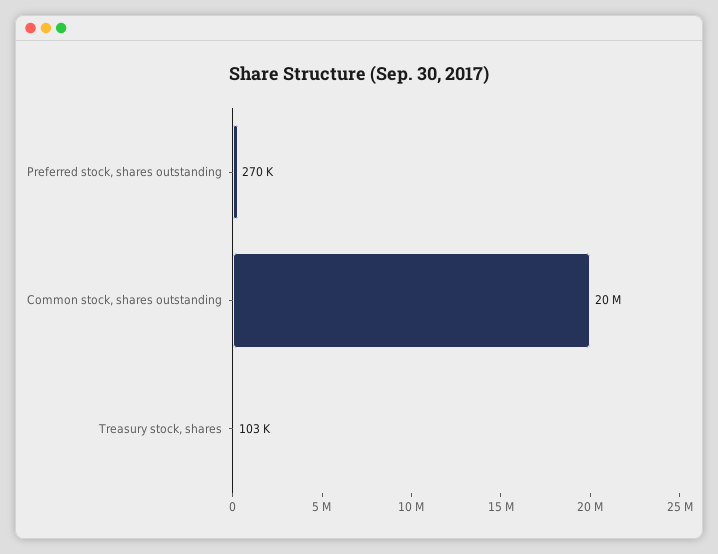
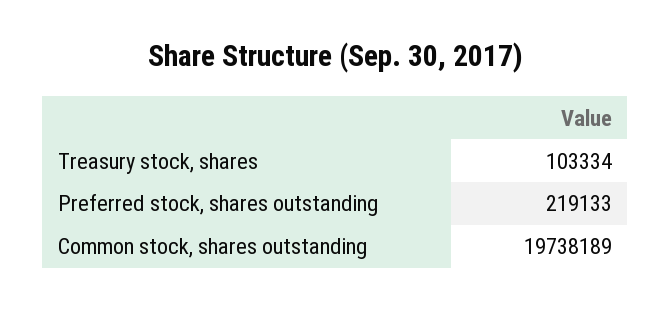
  {
-   "Preferred stock, shares outstanding": 270000,
+   "Preferred stock, shares outstanding": 219133,
    "Common stock, shares outstanding": 19738189,
    "Treasury stock, shares": 103334
  }

